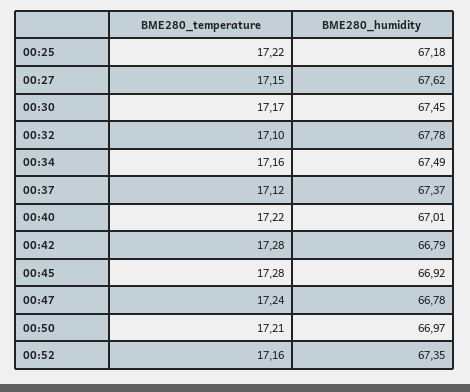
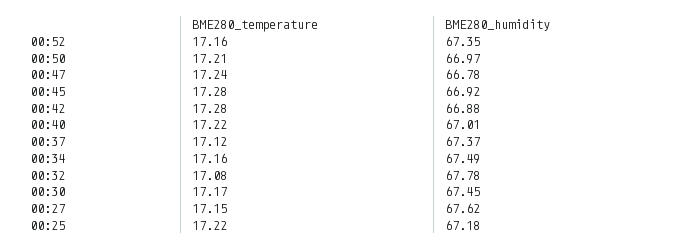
  {
    "BME280_temperature": {
      "00:25": 17.22,
      "00:27": 17.15,
      "00:30": 17.17,
-     "00:32": 17.1,
+     "00:32": 17.08,
      "00:34": 17.16,
      "00:37": 17.12,
      "00:40": 17.22,
      "00:42": 17.28,
      "00:45": 17.28,
      "00:47": 17.24,
      "00:50": 17.21,
      "00:52": 17.16
    },
    "BME280_humidity": {
      "00:25": 67.18,
      "00:27": 67.62,
      "00:30": 67.45,
      "00:32": 67.78,
      "00:34": 67.49,
      "00:37": 67.37,
      "00:40": 67.01,
-     "00:42": 66.79,
+     "00:42": 66.88,
      "00:45": 66.92,
      "00:47": 66.78,
      "00:50": 66.97,
      "00:52": 67.35
    }
  }

